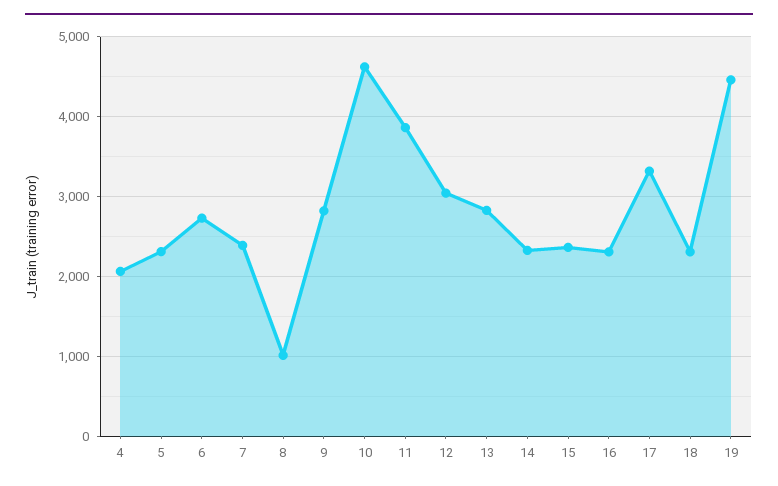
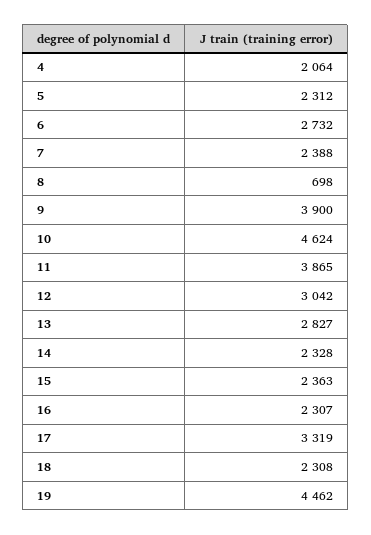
  {
    "4": 2064,
    "5": 2312,
    "6": 2732,
    "7": 2388,
-   "8": 1000,
+   "8": 698,
-   "9": 2800,
+   "9": 3900,
    "10": 4624,
    "11": 3865,
    "12": 3042,
    "13": 2827,
    "14": 2328,
    "15": 2363,
    "16": 2307,
    "17": 3319,
    "18": 2308,
    "19": 4462
  }

